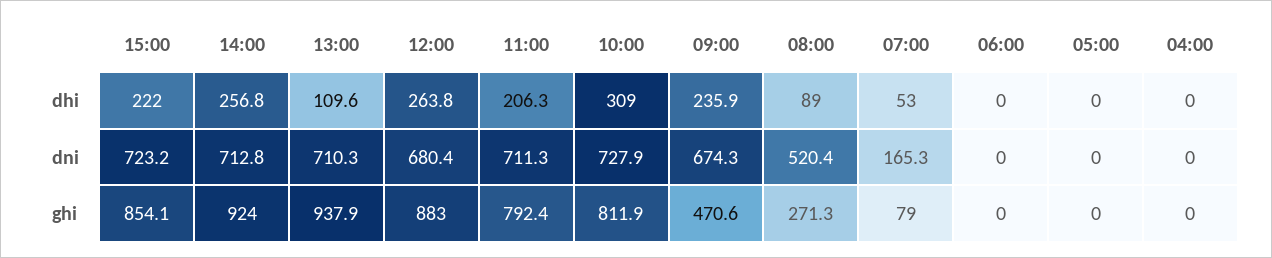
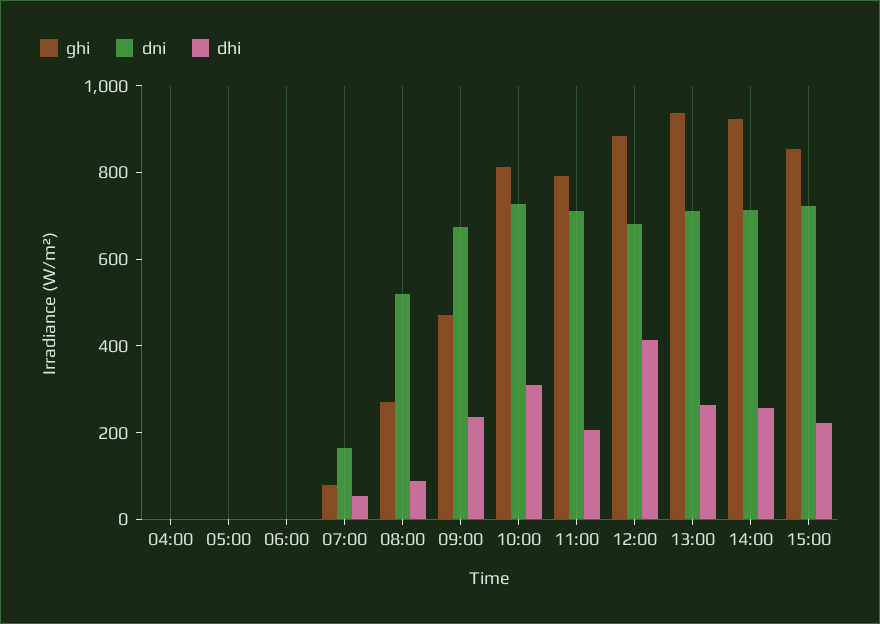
  {
    "dhi": {
      "15:00": 222,
      "14:00": 256.8,
-     "13:00": 109.6,
+     "13:00": 250,
-     "12:00": 263.8,
+     "12:00": 400,
      "11:00": 206.3,
      "10:00": 309,
      "09:00": 235.9,
      "08:00": 89,
      "07:00": 53,
      "06:00": 0,
      "05:00": 0,
      "04:00": 0
    },
    "dni": {
      "15:00": 723.2,
      "14:00": 712.8,
      "13:00": 710.3,
      "12:00": 680.4,
      "11:00": 711.3,
      "10:00": 727.9,
      "09:00": 674.3,
      "08:00": 520.4,
      "07:00": 165.3,
      "06:00": 0,
      "05:00": 0,
      "04:00": 0
    },
    "ghi": {
      "15:00": 854.1,
      "14:00": 924,
      "13:00": 937.9,
      "12:00": 883,
      "11:00": 792.4,
      "10:00": 811.9,
      "09:00": 470.6,
      "08:00": 271.3,
      "07:00": 79,
      "06:00": 0,
      "05:00": 0,
      "04:00": 0
    }
  }

